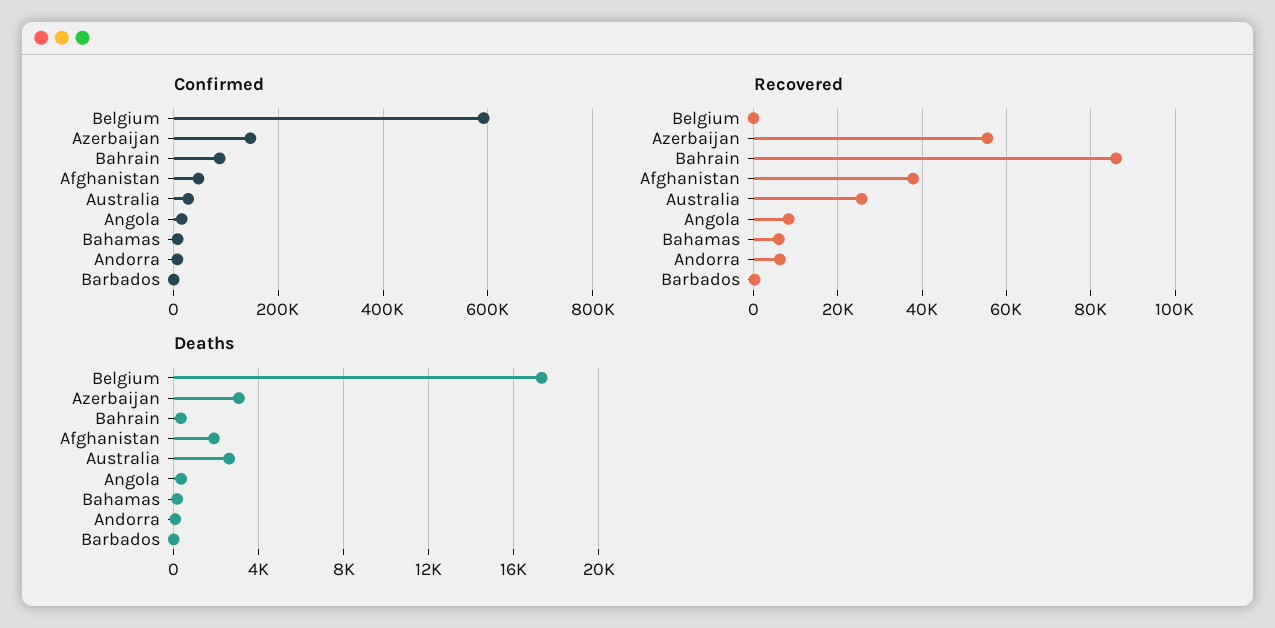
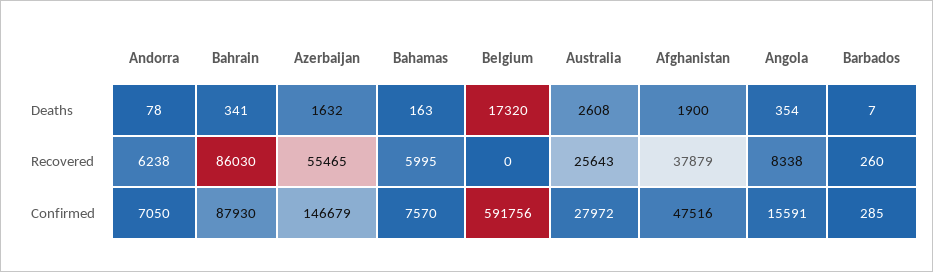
  {
    "Confirmed": {
      "Belgium": 591756,
      "Azerbaijan": 146679,
      "Bahrain": 87930,
      "Afghanistan": 47516,
      "Australia": 27972,
      "Angola": 15591,
      "Bahamas": 7570,
      "Andorra": 7050,
      "Barbados": 285
    },
    "Recovered": {
      "Belgium": 0,
      "Azerbaijan": 55465,
      "Bahrain": 86030,
      "Afghanistan": 37879,
      "Australia": 25643,
      "Angola": 8338,
      "Bahamas": 5995,
      "Andorra": 6238,
      "Barbados": 260
    },
    "Deaths": {
      "Belgium": 17320,
-     "Azerbaijan": 3000,
+     "Azerbaijan": 1632,
      "Bahrain": 341,
      "Afghanistan": 1900,
      "Australia": 2608,
      "Angola": 354,
      "Bahamas": 163,
      "Andorra": 78,
      "Barbados": 7
    }
  }

